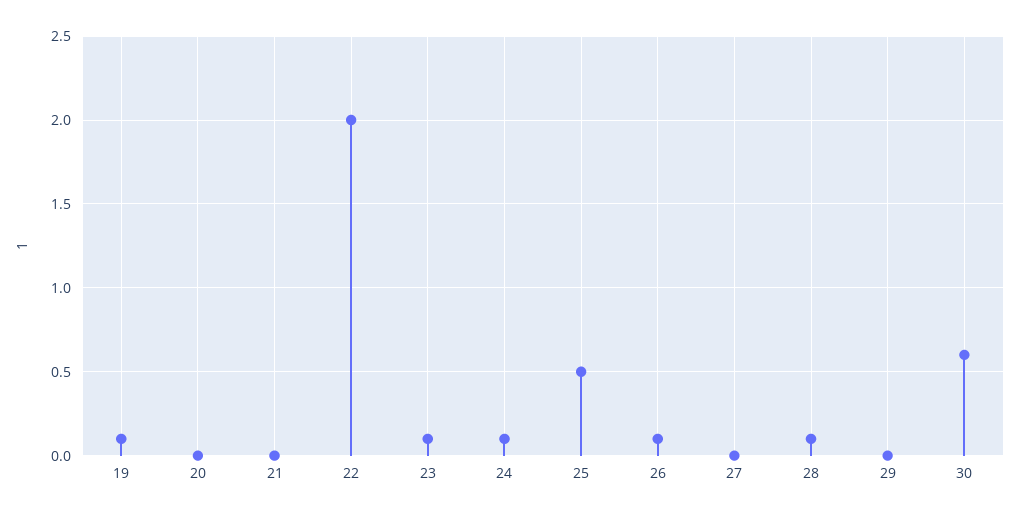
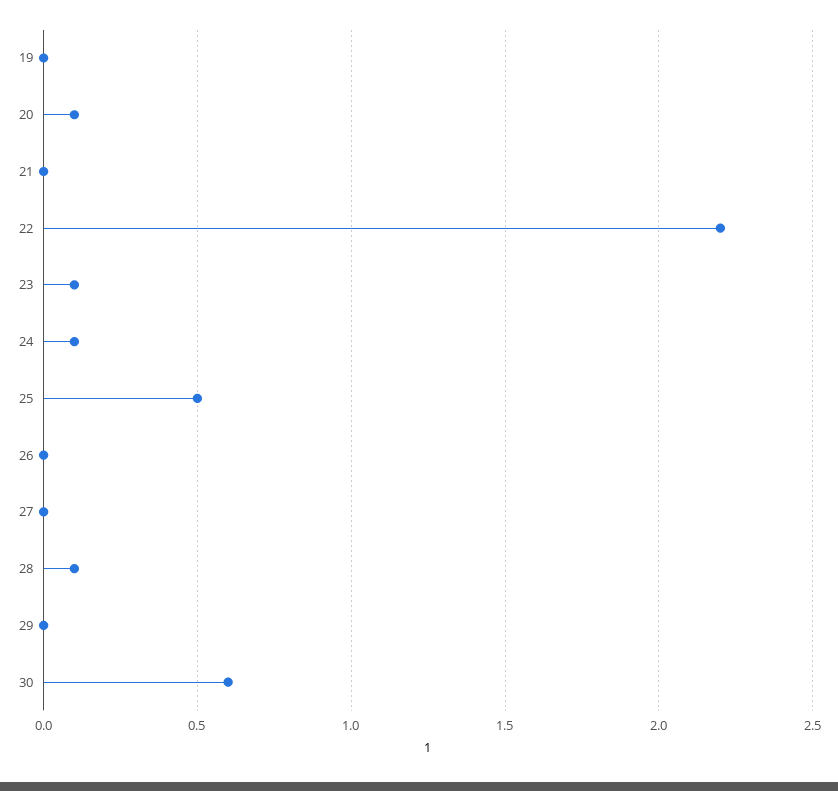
  {
-   "19": 0.1,
+   "19": 0,
-   "20": 0,
+   "20": 0.1,
    "21": 0,
-   "22": 2,
+   "22": 2.2,
    "23": 0.1,
    "24": 0.1,
    "25": 0.5,
-   "26": 0.1,
+   "26": 0,
    "27": 0,
    "28": 0.1,
    "29": 0,
    "30": 0.6
  }

